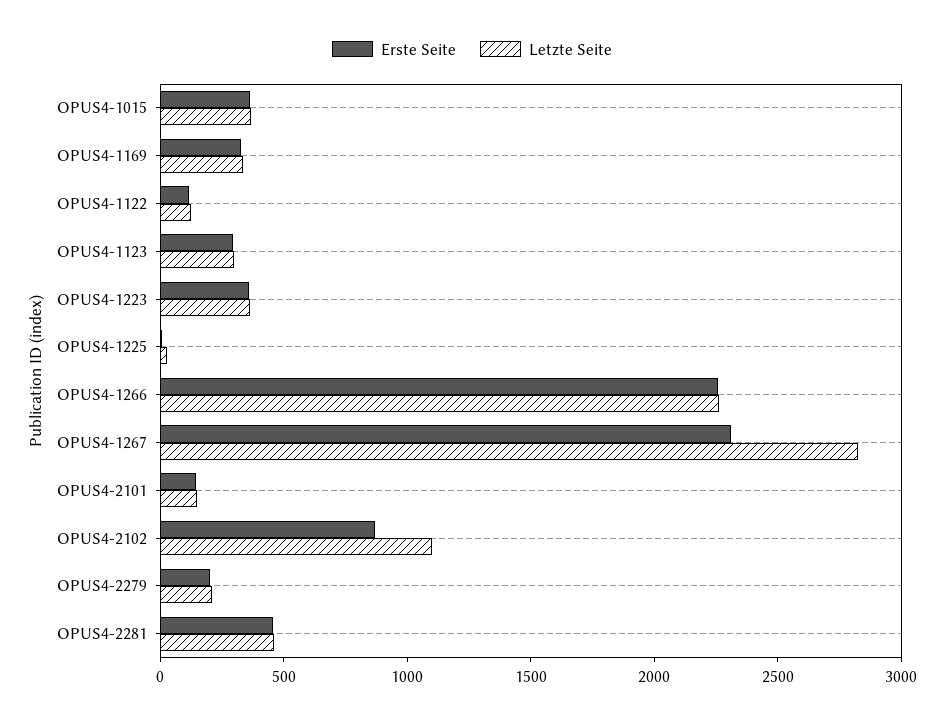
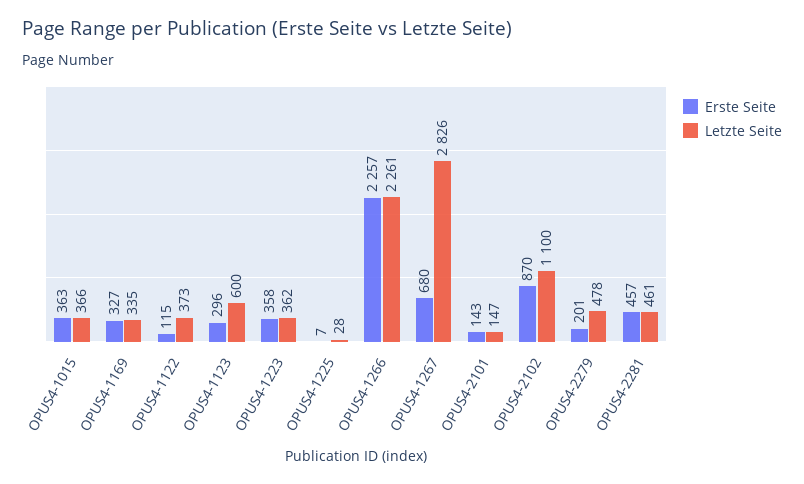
  {
    "Erste Seite": {
      "OPUS4-1015": 363,
      "OPUS4-1169": 327,
      "OPUS4-1122": 115,
      "OPUS4-1123": 296,
      "OPUS4-1223": 358,
      "OPUS4-1225": 7,
      "OPUS4-1266": 2257,
-     "OPUS4-1267": 2300,
+     "OPUS4-1267": 680,
      "OPUS4-2101": 143,
      "OPUS4-2102": 870,
      "OPUS4-2279": 201,
      "OPUS4-2281": 457
    },
    "Letzte Seite": {
      "OPUS4-1015": 366,
      "OPUS4-1169": 335,
-     "OPUS4-1122": 100,
+     "OPUS4-1122": 373,
-     "OPUS4-1123": 300,
+     "OPUS4-1123": 600,
      "OPUS4-1223": 362,
      "OPUS4-1225": 28,
      "OPUS4-1266": 2261,
      "OPUS4-1267": 2826,
      "OPUS4-2101": 147,
      "OPUS4-2102": 1100,
-     "OPUS4-2279": 200,
+     "OPUS4-2279": 478,
      "OPUS4-2281": 461
    }
  }

